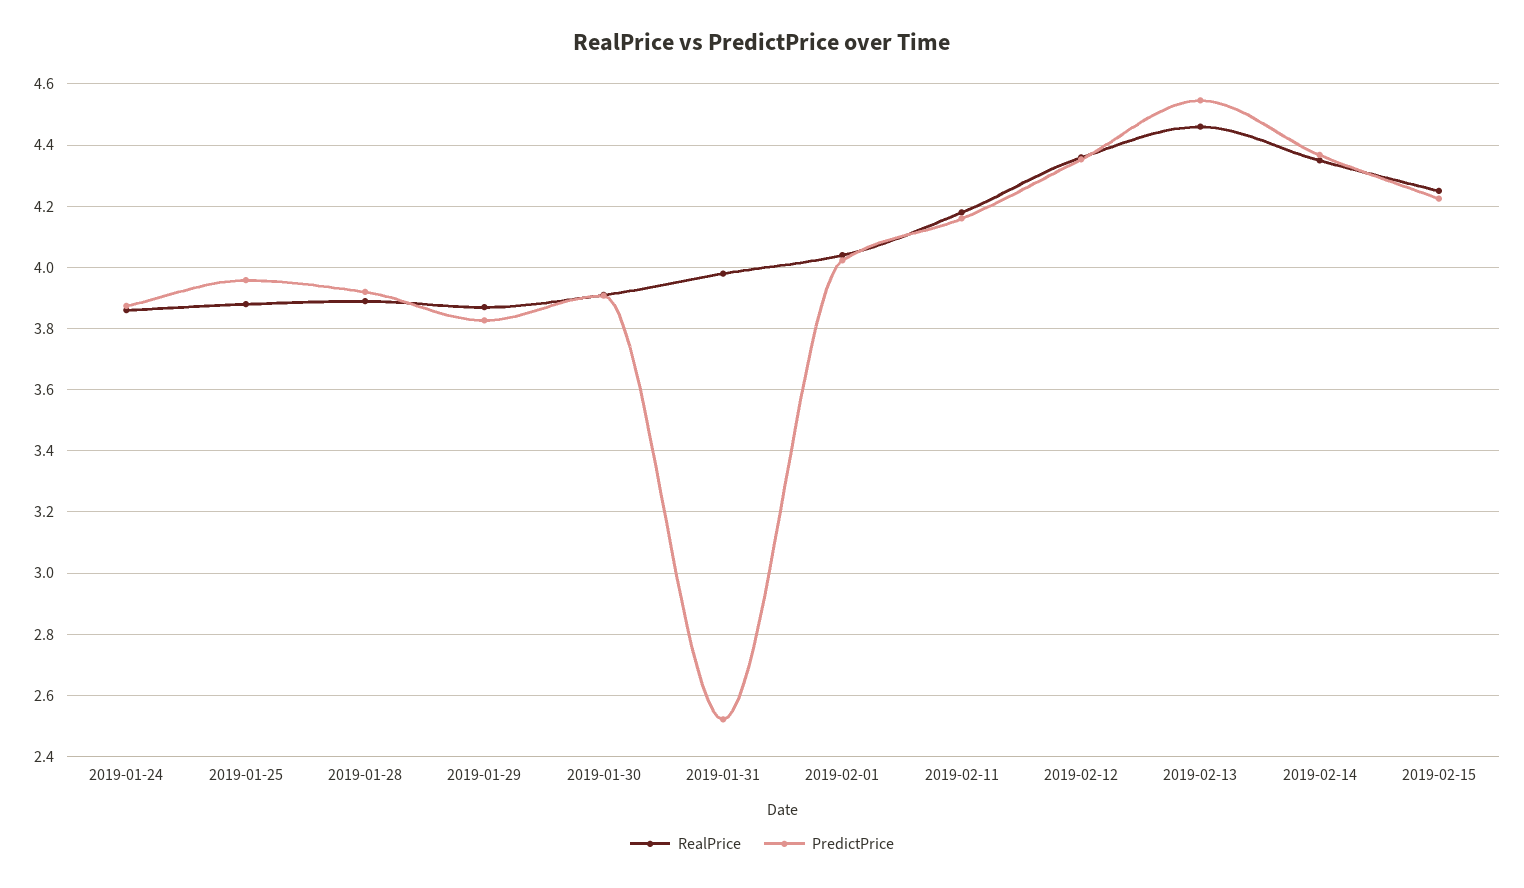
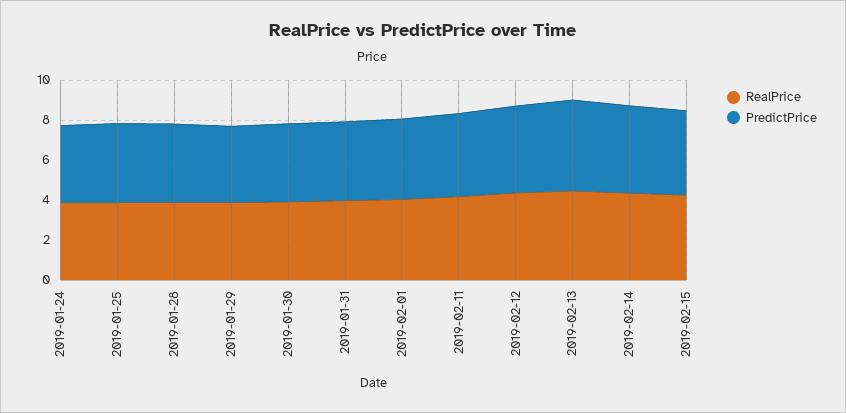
  {
    "RealPrice": {
      "2019-01-24": 3.86,
      "2019-01-25": 3.88,
      "2019-01-28": 3.9,
      "2019-01-29": 3.88,
      "2019-01-30": 3.92,
      "2019-01-31": 3.98,
      "2019-02-01": 4.04,
      "2019-02-11": 4.18,
      "2019-02-12": 4.36,
      "2019-02-13": 4.46,
      "2019-02-14": 4.36,
      "2019-02-15": 4.26
    },
    "PredictPrice": {
      "2019-01-24": 3.88,
      "2019-01-25": 3.96,
      "2019-01-28": 3.92,
      "2019-01-29": 3.82,
      "2019-01-30": 3.9,
-     "2019-01-31": 2.52,
+     "2019-01-31": 4,
      "2019-02-01": 4.02,
      "2019-02-11": 4.16,
      "2019-02-12": 4.36,
      "2019-02-13": 4.54,
      "2019-02-14": 4.36,
      "2019-02-15": 4.22
    }
  }

